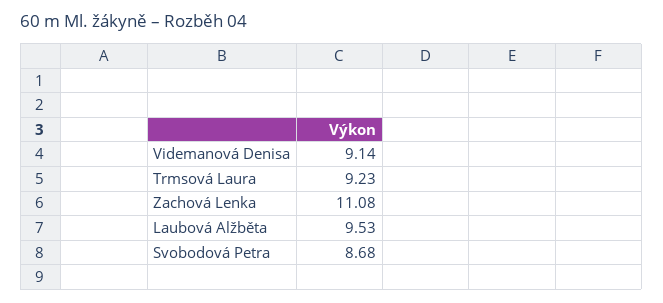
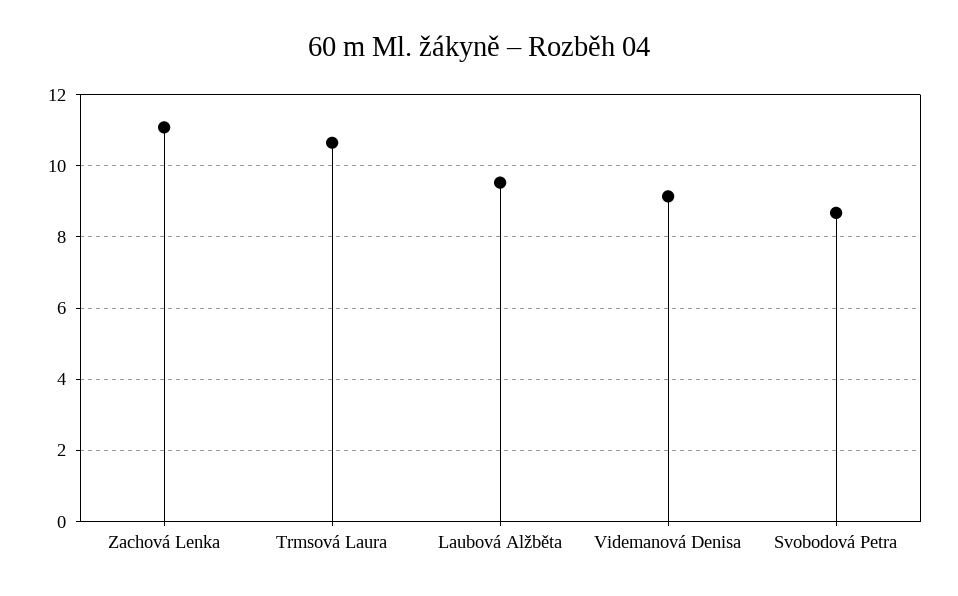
  {
    "Videmanová Denisa": 9.14,
-   "Trmsová Laura": 9.23,
+   "Trmsová Laura": 10.6,
    "Zachová Lenka": 11.08,
    "Laubová Alžběta": 9.53,
    "Svobodová Petra": 8.68
  }

